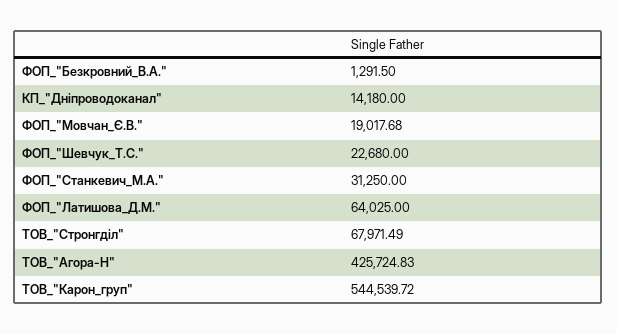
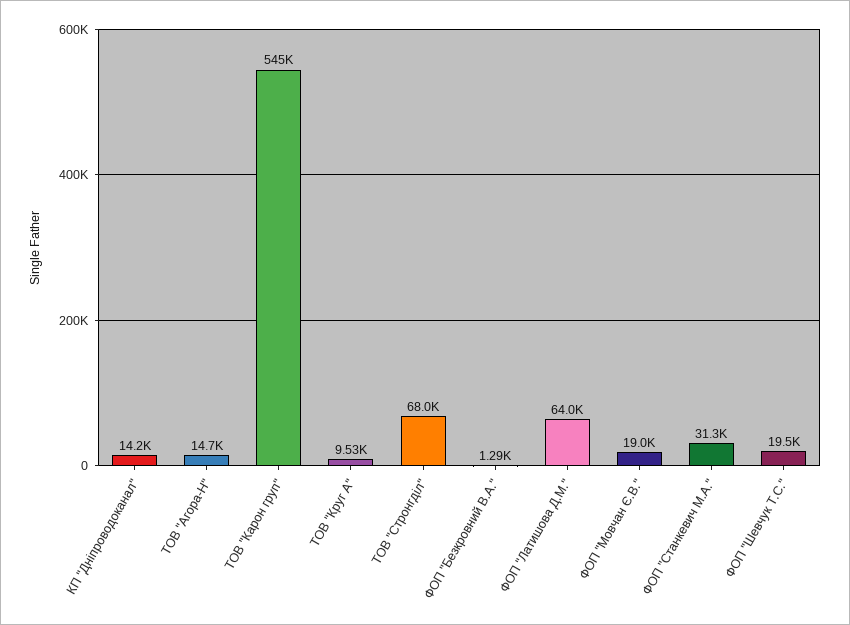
  {
    "ФОП_\"Безкровний_В.А.\"": 1291.5,
    "КП_\"Дніпроводоканал\"": 14180,
    "ФОП_\"Мовчан_Є.В.\"": 19017.68,
-   "ФОП_\"Шевчук_Т.С.\"": 22680,
+   "ФОП_\"Шевчук_Т.С.\"": 19500,
    "ФОП_\"Станкевич_М.А.\"": 31250,
    "ФОП_\"Латишова_Д.М.\"": 64025,
    "ТОВ_\"Стронгділ\"": 67971.49,
-   "ТОВ_\"Агора-Н\"": 425724.83,
+   "ТОВ_\"Агора-Н\"": 14700,
-   "ТОВ_\"Карон_груп\"": 544539.72
+   "ТОВ_\"Карон_груп\"": 544539.72,
+   "ТОВ \"Круг А\"": 9530
  }

